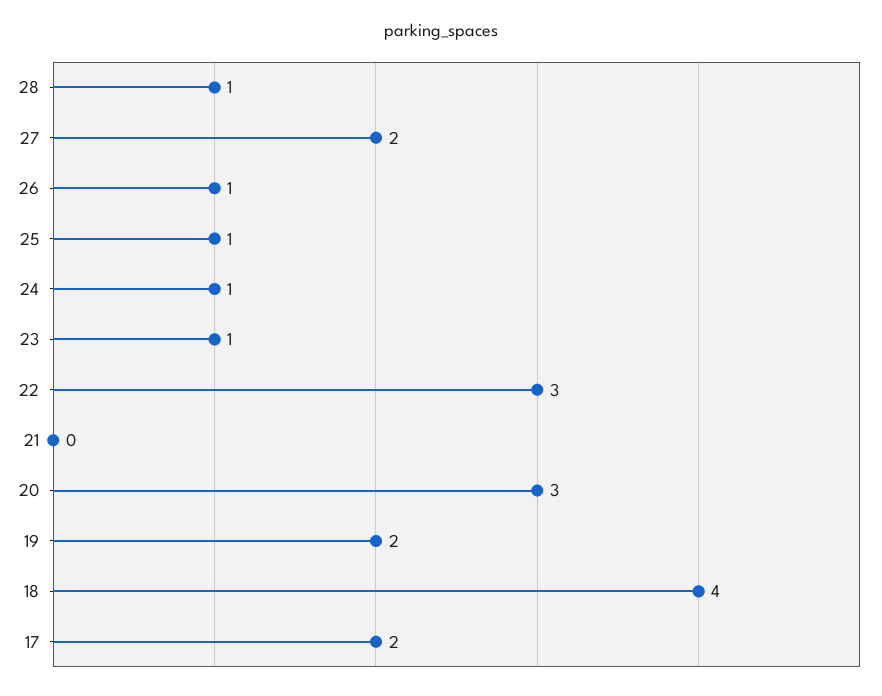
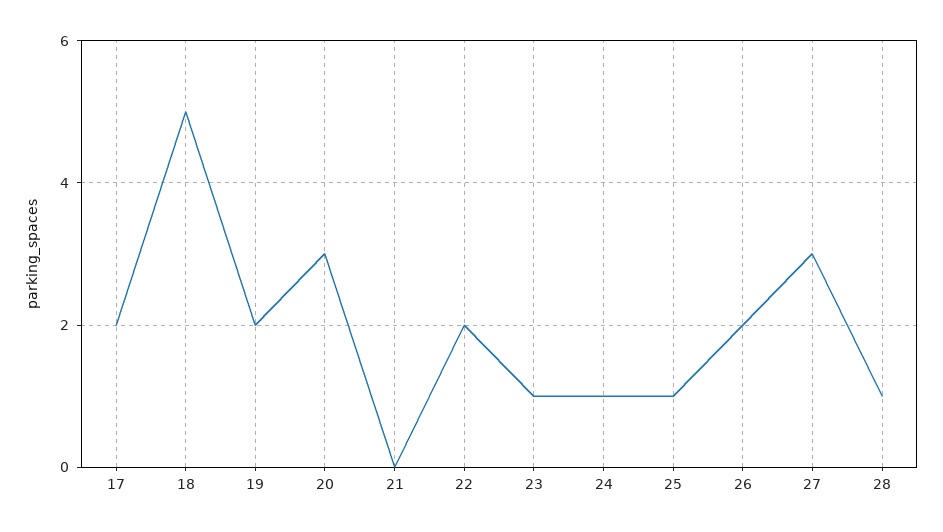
  {
    "28": 1,
-   "27": 2,
+   "27": 3,
-   "26": 1,
+   "26": 2,
    "25": 1,
    "24": 1,
    "23": 1,
-   "22": 3,
+   "22": 2,
    "21": 0,
    "20": 3,
    "19": 2,
-   "18": 4,
+   "18": 5,
    "17": 2
  }

